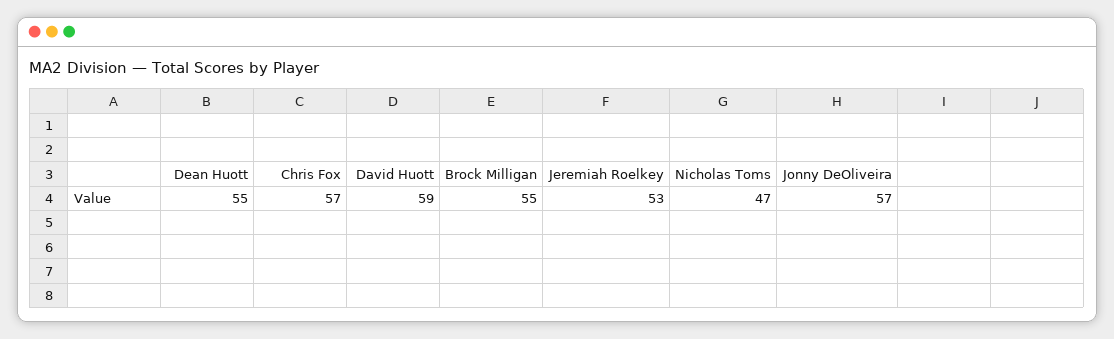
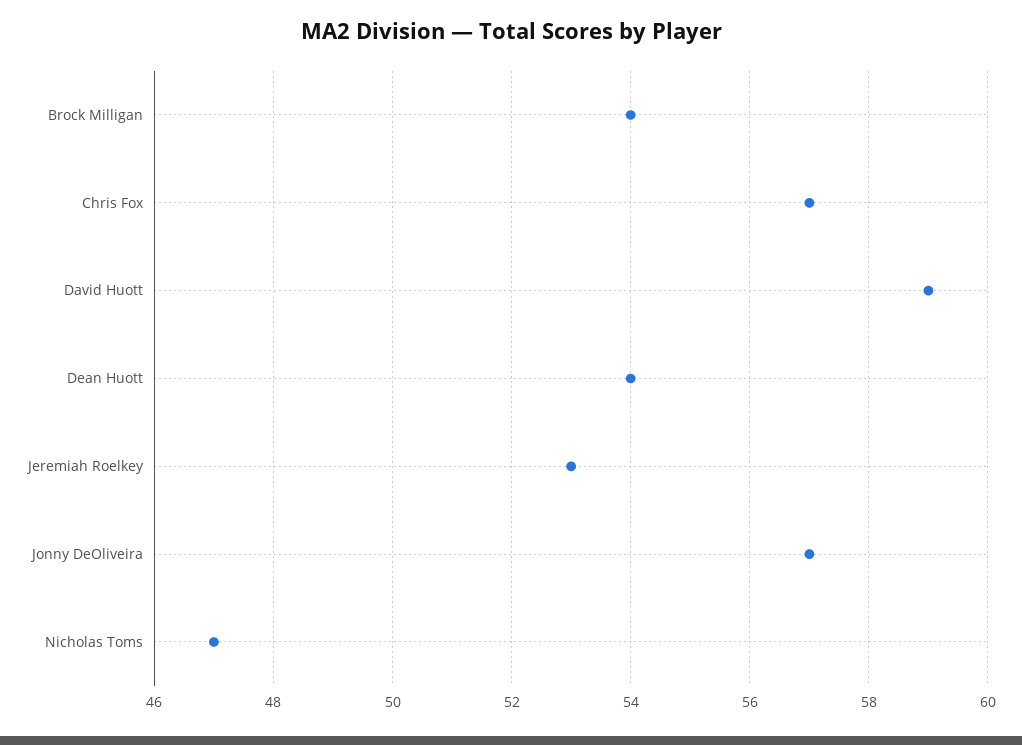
  {
-   "Dean Huott": 55,
+   "Dean Huott": 54,
    "Chris Fox": 57,
    "David Huott": 59,
-   "Brock Milligan": 55,
+   "Brock Milligan": 54,
    "Jeremiah Roelkey": 53,
    "Nicholas Toms": 47,
    "Jonny DeOliveira": 57
  }

